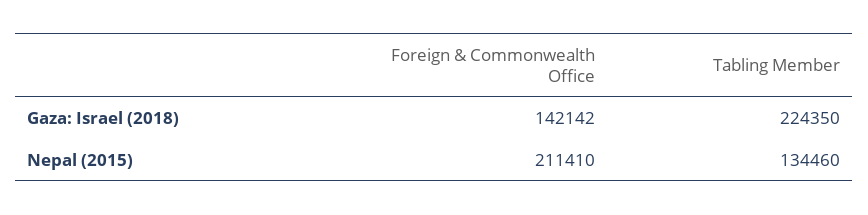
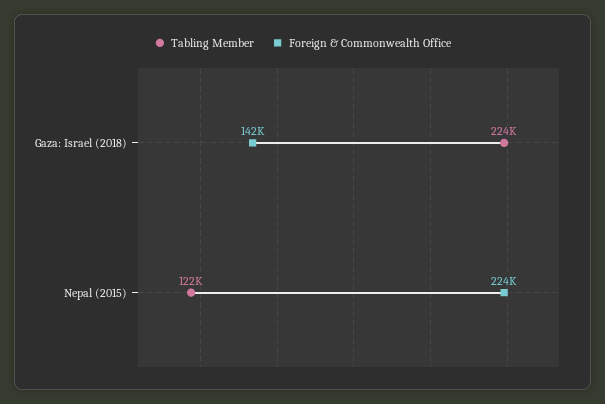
  {
    "Foreign & Commonwealth Office": {
      "Gaza: Israel (2018)": 142142,
-     "Nepal (2015)": 211410
+     "Nepal (2015)": 224000
    },
    "Tabling Member": {
      "Gaza: Israel (2018)": 224350,
-     "Nepal (2015)": 134460
+     "Nepal (2015)": 122000
    }
  }

